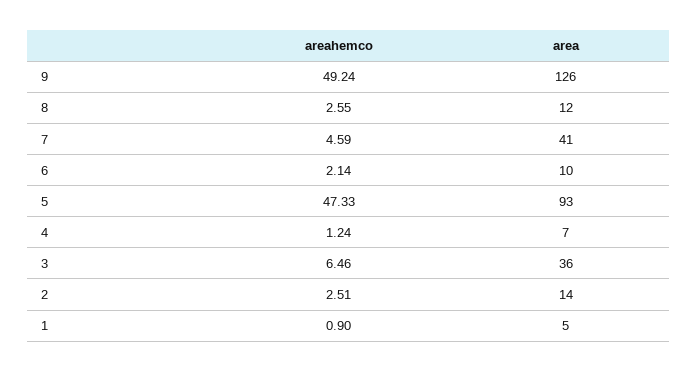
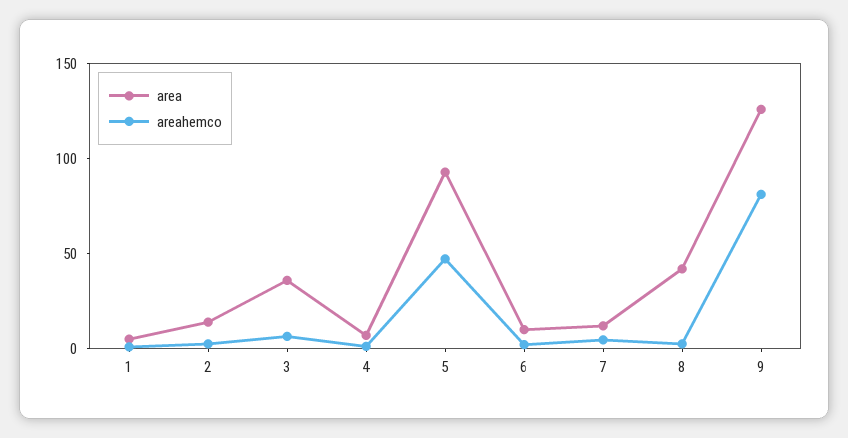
  {
    "areahemco": {
-     "9": 49.24,
+     "9": 80,
      "8": 2.55,
      "7": 4.59,
      "6": 2.14,
      "5": 47.33,
      "4": 1.24,
      "3": 6.46,
      "2": 2.51,
      "1": 0.9
    },
    "area": {
      "9": 126,
-     "8": 12,
+     "8": 40,
-     "7": 41,
+     "7": 10,
      "6": 10,
      "5": 93,
      "4": 7,
      "3": 36,
      "2": 14,
      "1": 5
    }
  }

